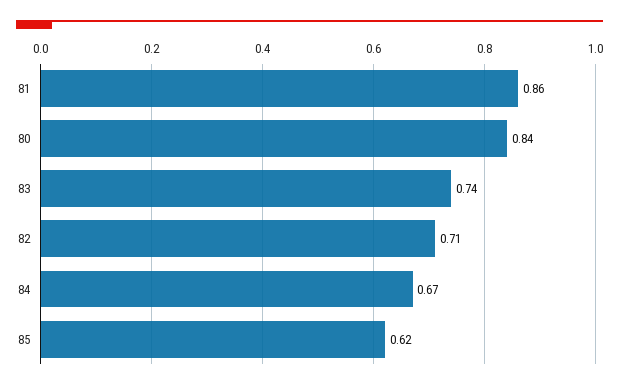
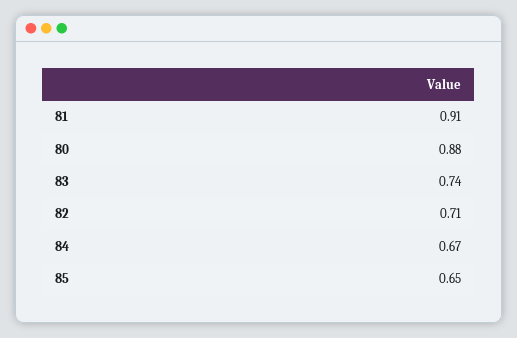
  {
-   "81": 0.86,
+   "81": 0.91,
-   "80": 0.84,
+   "80": 0.88,
    "83": 0.74,
    "82": 0.71,
    "84": 0.67,
-   "85": 0.62
+   "85": 0.65
  }

